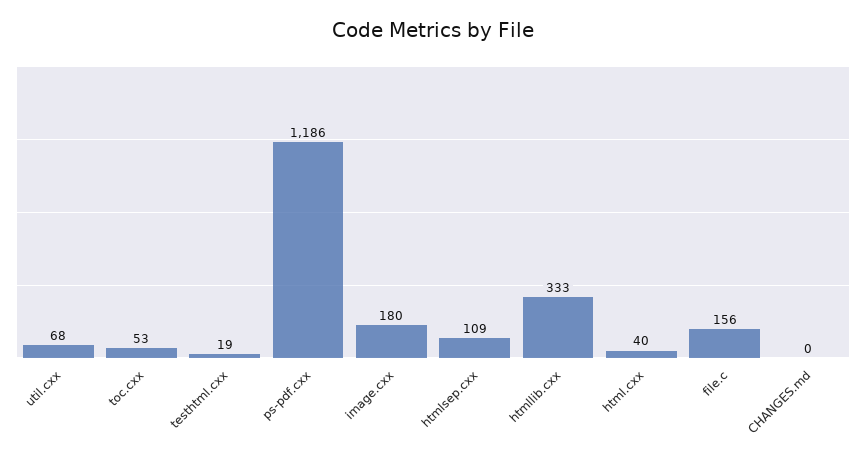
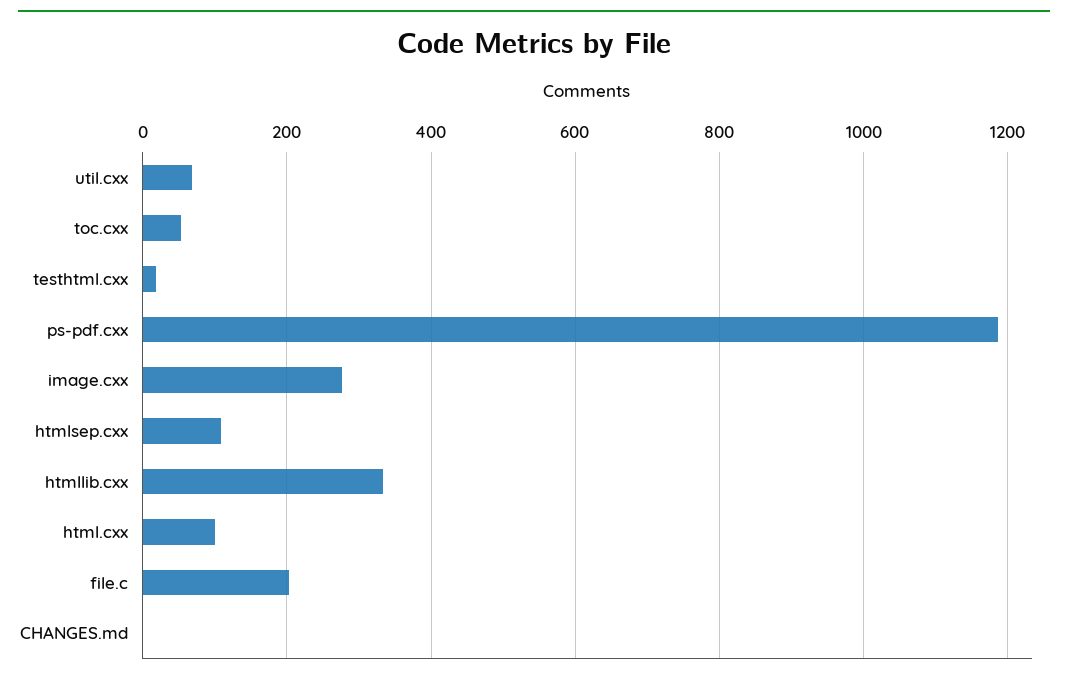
  {
    "util.cxx": 68,
    "toc.cxx": 53,
    "testhtml.cxx": 19,
    "ps-pdf.cxx": 1186,
-   "image.cxx": 180,
+   "image.cxx": 280,
    "htmlsep.cxx": 109,
    "htmllib.cxx": 333,
-   "html.cxx": 40,
+   "html.cxx": 100,
-   "file.c": 156,
+   "file.c": 200,
    "CHANGES.md": 0
  }

